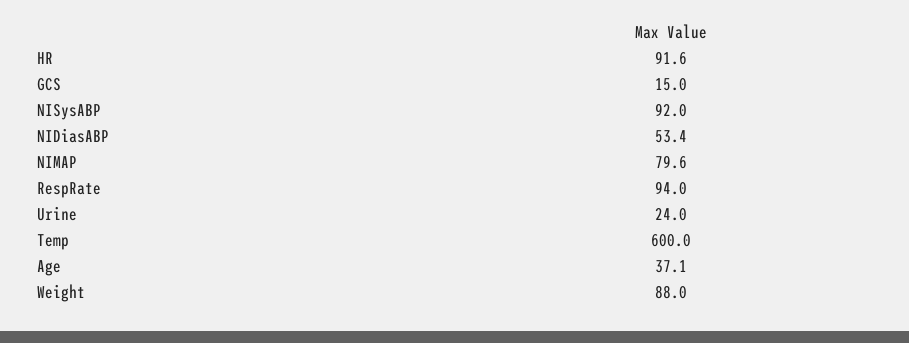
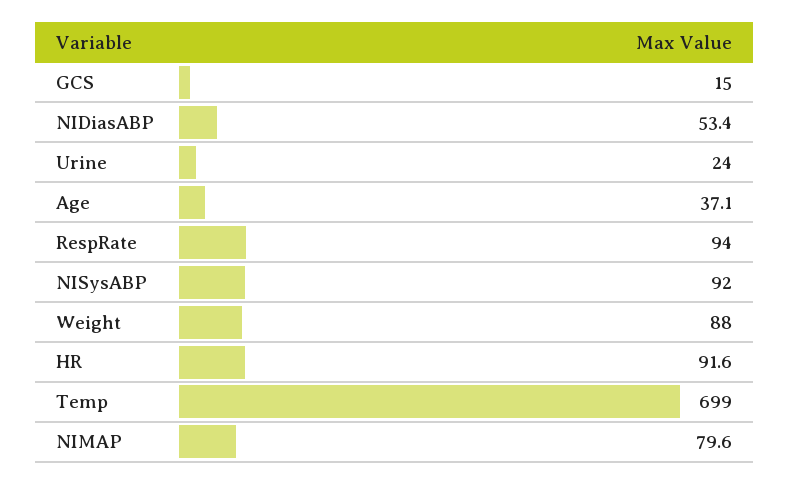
  {
    "HR": 91.6,
    "GCS": 15,
    "NISysABP": 92,
    "NIDiasABP": 53.4,
    "NIMAP": 79.6,
    "RespRate": 94,
    "Urine": 24,
-   "Temp": 600,
+   "Temp": 699,
    "Age": 37.1,
    "Weight": 88
  }

